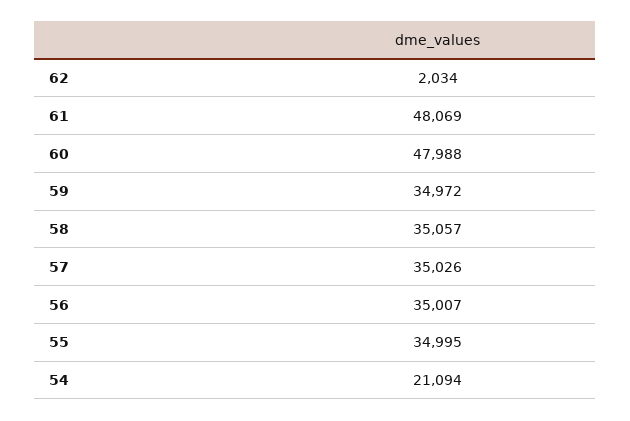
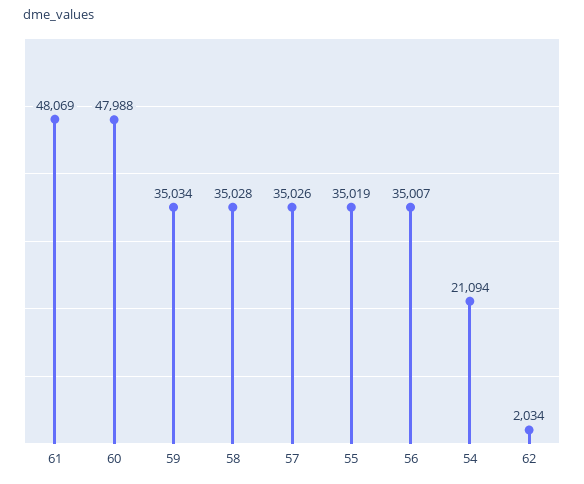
  {
    "62": 2034,
    "61": 48069,
    "60": 47988,
-   "59": 34972,
+   "59": 35034,
-   "58": 35057,
+   "58": 35028,
    "57": 35026,
    "56": 35007,
-   "55": 34995,
+   "55": 35019,
    "54": 21094
  }

